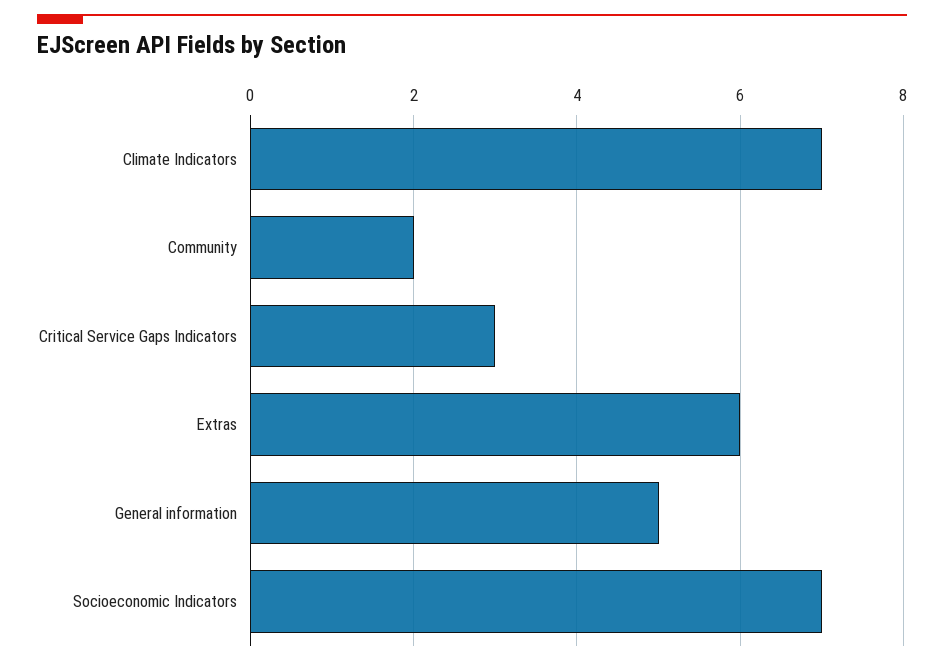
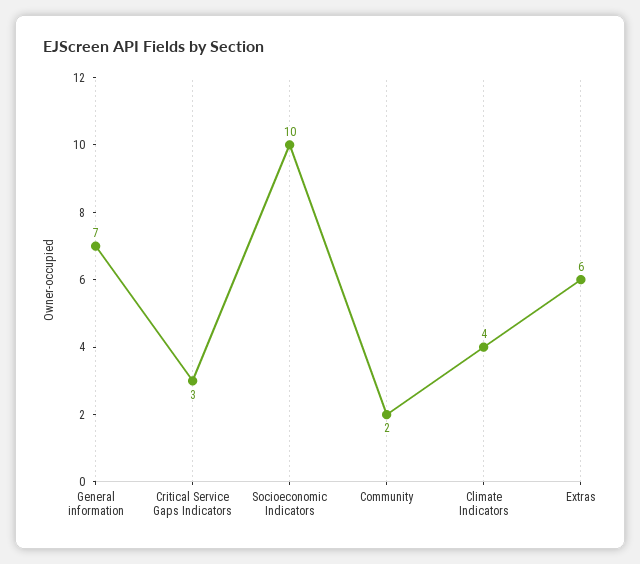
  {
-   "Climate Indicators": 7,
+   "Climate Indicators": 4,
    "Community": 2,
    "Critical Service Gaps Indicators": 3,
    "Extras": 6,
-   "General information": 5,
+   "General information": 7,
-   "Socioeconomic Indicators": 7
+   "Socioeconomic Indicators": 10
  }

